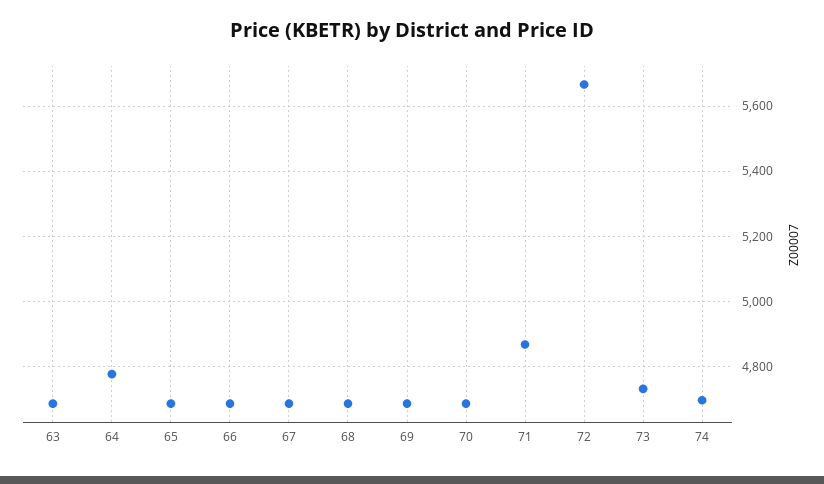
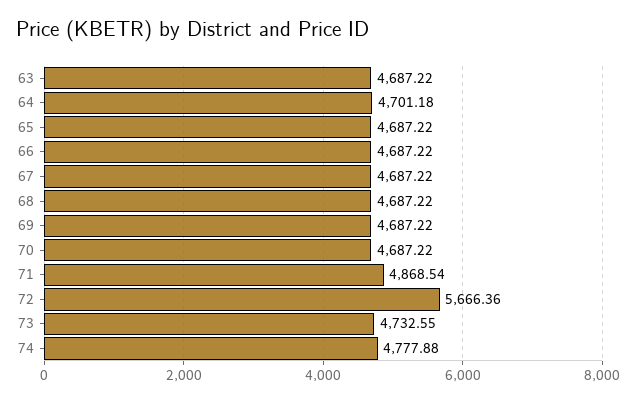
  {
    "63": 4687.22,
-   "64": 4780,
+   "64": 4701.18,
    "65": 4687.22,
    "66": 4687.22,
    "67": 4687.22,
    "68": 4687.22,
    "69": 4687.22,
    "70": 4687.22,
    "71": 4868.54,
    "72": 5666.36,
    "73": 4732.55,
-   "74": 4700
+   "74": 4777.88
  }

